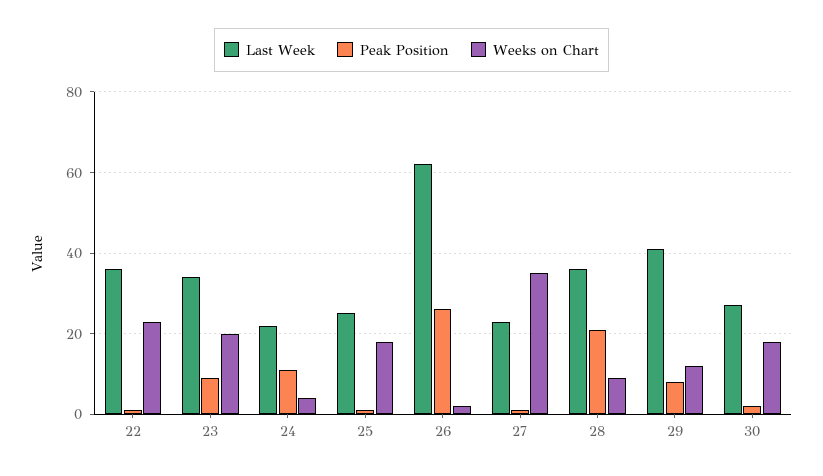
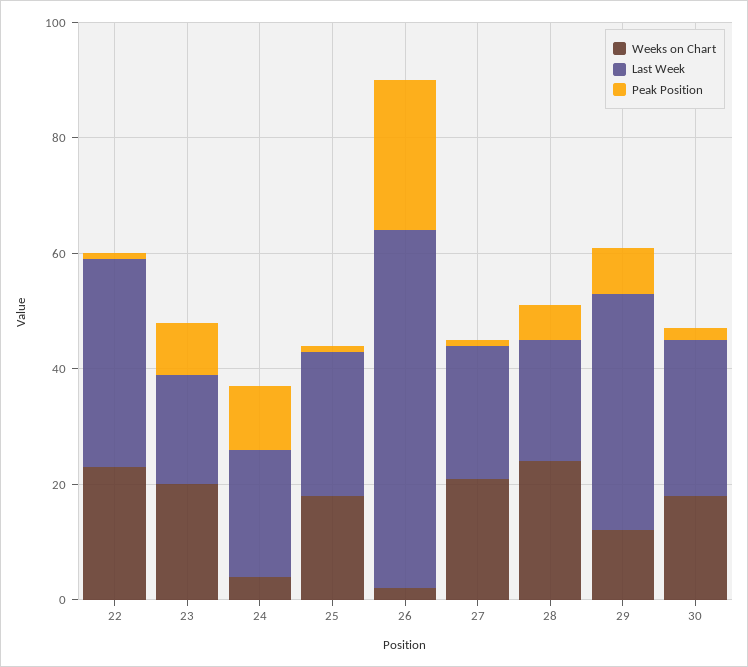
  {
    "Last Week": {
      "22": 35,
-     "23": 35,
+     "23": 20,
      "24": 20,
      "25": 25,
      "26": 60,
      "27": 25,
-     "28": 35,
+     "28": 20,
      "29": 40,
      "30": 25
    },
    "Peak Position": {
      "22": 0,
      "23": 10,
      "24": 10,
      "25": 0,
      "26": 25,
      "27": 0,
-     "28": 20,
+     "28": 5,
      "29": 10,
      "30": 0
    },
    "Weeks on Chart": {
      "22": 25,
      "23": 20,
      "24": 5,
      "25": 20,
      "26": 0,
-     "27": 35,
+     "27": 20,
-     "28": 10,
+     "28": 25,
      "29": 10,
      "30": 20
    }
  }

